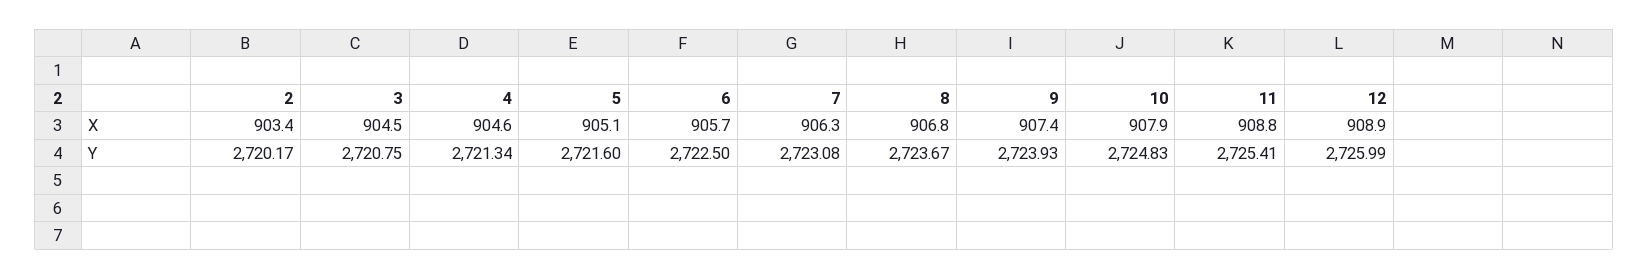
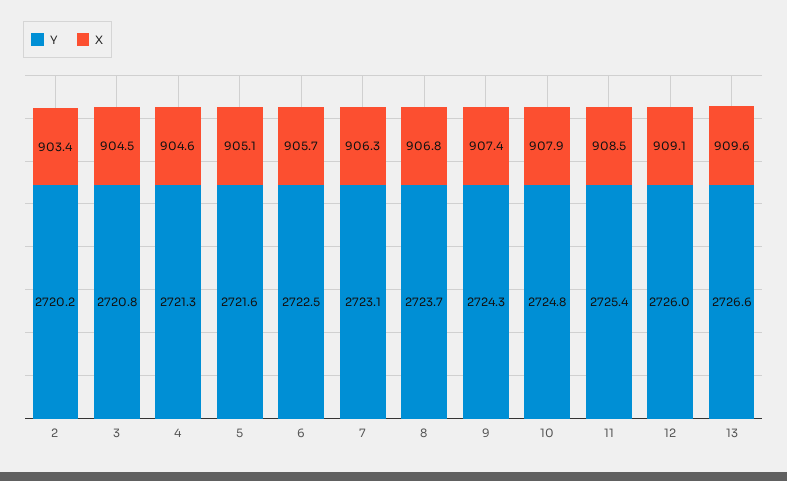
  {
    "X": {
      "2": 903.4,
      "3": 904.5,
      "4": 904.6,
      "5": 905.1,
      "6": 905.7,
      "7": 906.3,
      "8": 906.8,
      "9": 907.4,
      "10": 907.9,
-     "11": 908.8,
+     "11": 908.5,
-     "12": 908.9
+     "12": 909.1,
+     "13": 909.6
    },
    "Y": {
      "2": 2720.17,
      "3": 2720.75,
      "4": 2721.34,
      "5": 2721.6,
      "6": 2722.5,
      "7": 2723.08,
      "8": 2723.67,
-     "9": 2723.93,
+     "9": 2724.3,
      "10": 2724.83,
      "11": 2725.41,
-     "12": 2725.99
+     "12": 2725.99,
+     "13": 2726.6
    }
  }

